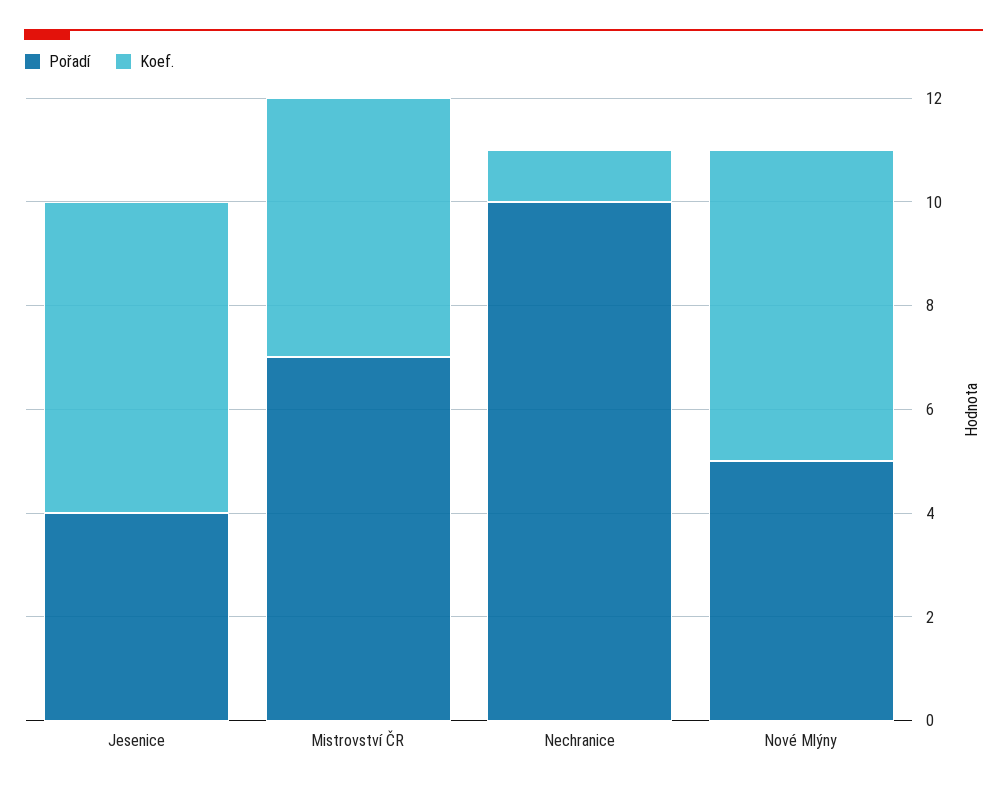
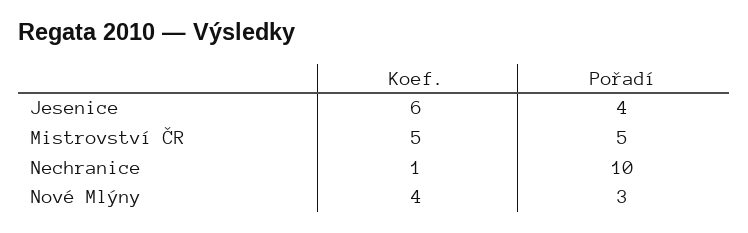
  {
    "Pořadí": {
      "Jesenice": 4,
-     "Mistrovství ČR": 7,
+     "Mistrovství ČR": 5,
      "Nechranice": 10,
-     "Nové Mlýny": 5
+     "Nové Mlýny": 3
    },
    "Koef.": {
      "Jesenice": 6,
      "Mistrovství ČR": 5,
      "Nechranice": 1,
-     "Nové Mlýny": 6
+     "Nové Mlýny": 4
    }
  }

